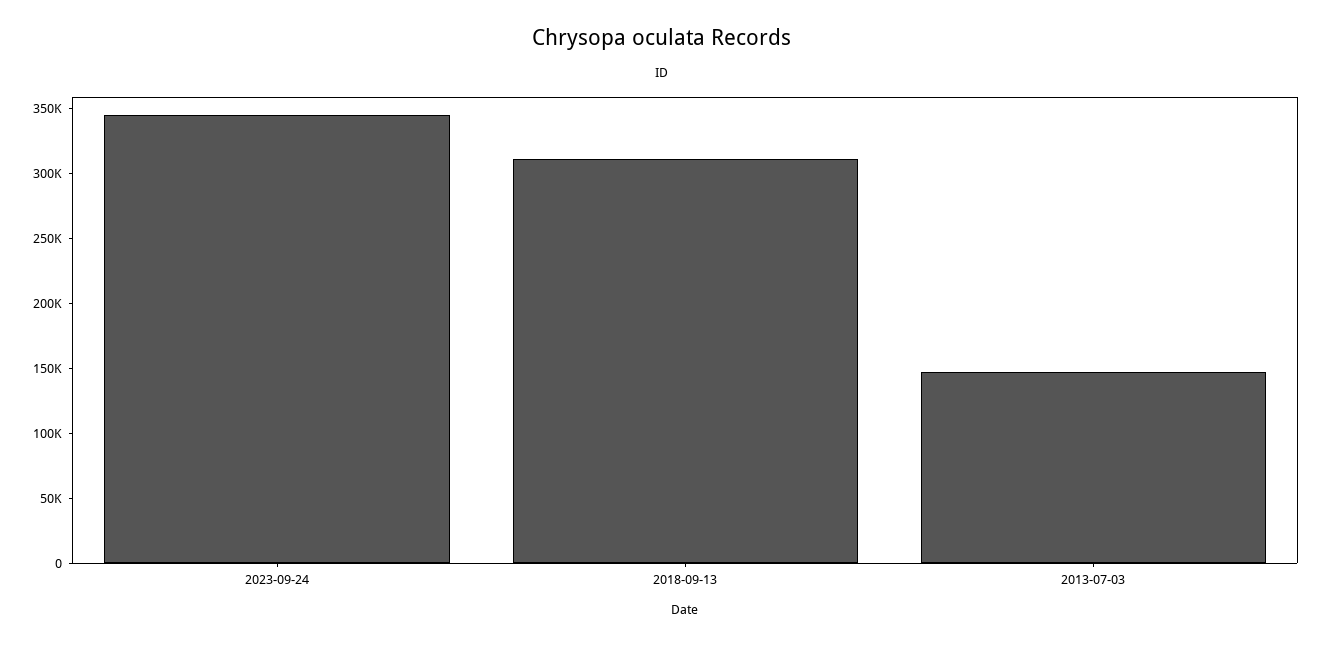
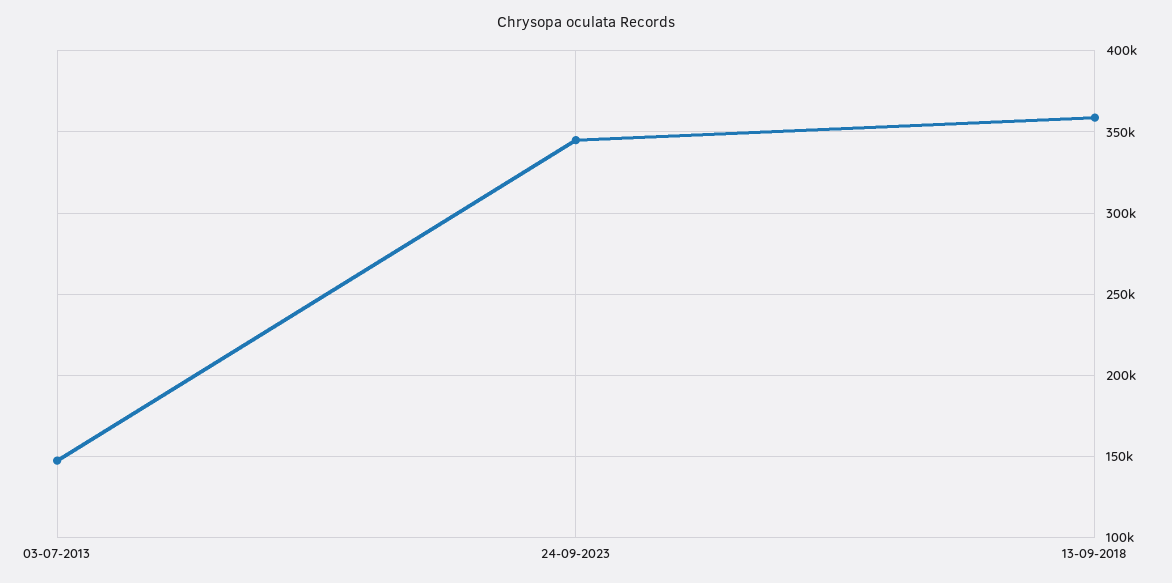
  {
    "2023-09-24": 345000,
-   "2018-09-13": 310000,
+   "2018-09-13": 360000,
    "2013-07-03": 145000
  }

